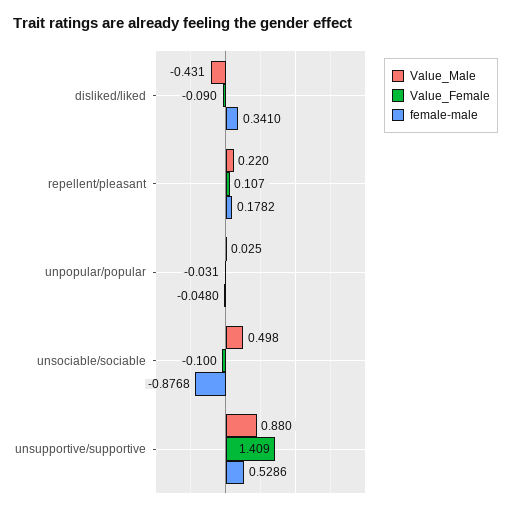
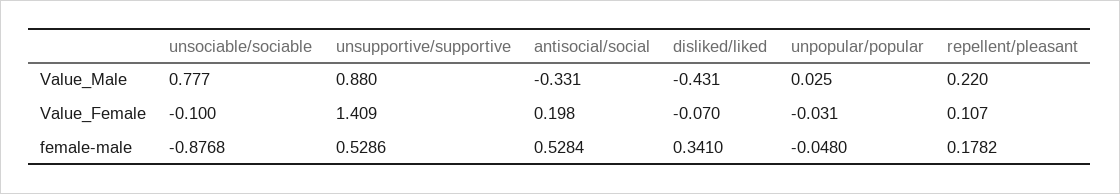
  {
    "Value_Male": {
      "disliked/liked": -0.431,
      "repellent/pleasant": 0.22,
      "unpopular/popular": 0.025,
-     "unsociable/sociable": 0.498,
+     "unsociable/sociable": 0.777,
-     "unsupportive/supportive": 0.88
+     "unsupportive/supportive": 0.88,
+     "antisocial/social": -0.331
    },
    "Value_Female": {
-     "disliked/liked": -0.09,
+     "disliked/liked": -0.07,
      "repellent/pleasant": 0.107,
      "unpopular/popular": -0.031,
      "unsociable/sociable": -0.1,
-     "unsupportive/supportive": 1.409
+     "unsupportive/supportive": 1.409,
+     "antisocial/social": 0.198
    },
    "female-male": {
      "disliked/liked": 0.341,
      "repellent/pleasant": 0.1782,
      "unpopular/popular": -0.048,
      "unsociable/sociable": -0.8768,
-     "unsupportive/supportive": 0.5286
+     "unsupportive/supportive": 0.5286,
+     "antisocial/social": 0.5284
    }
  }

